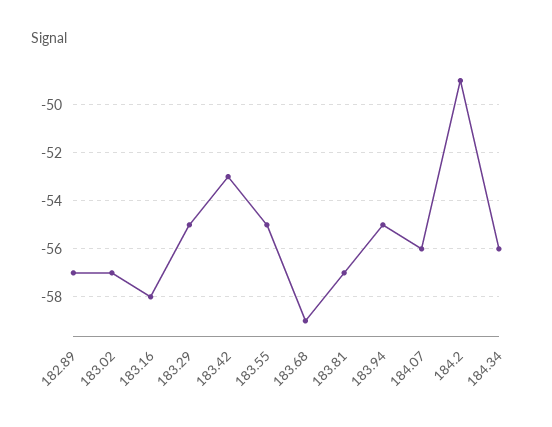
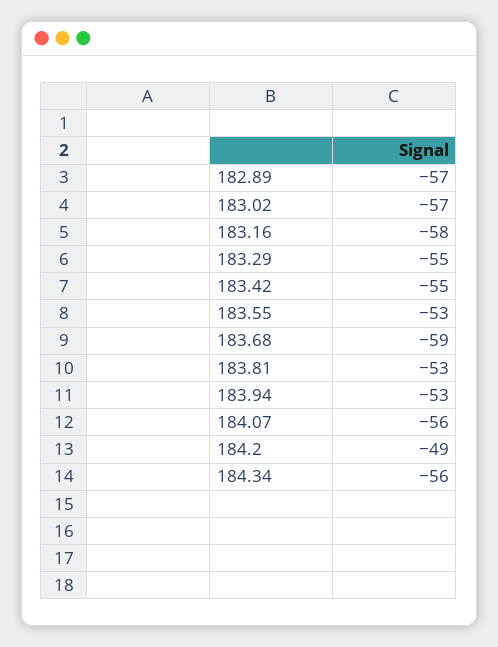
  {
    "182.89": -57,
    "183.02": -57,
    "183.16": -58,
    "183.29": -55,
-   "183.42": -53,
+   "183.42": -55,
-   "183.55": -55,
+   "183.55": -53,
    "183.68": -59,
-   "183.81": -57,
+   "183.81": -53,
-   "183.94": -55,
+   "183.94": -53,
    "184.07": -56,
    "184.2": -49,
    "184.34": -56
  }

